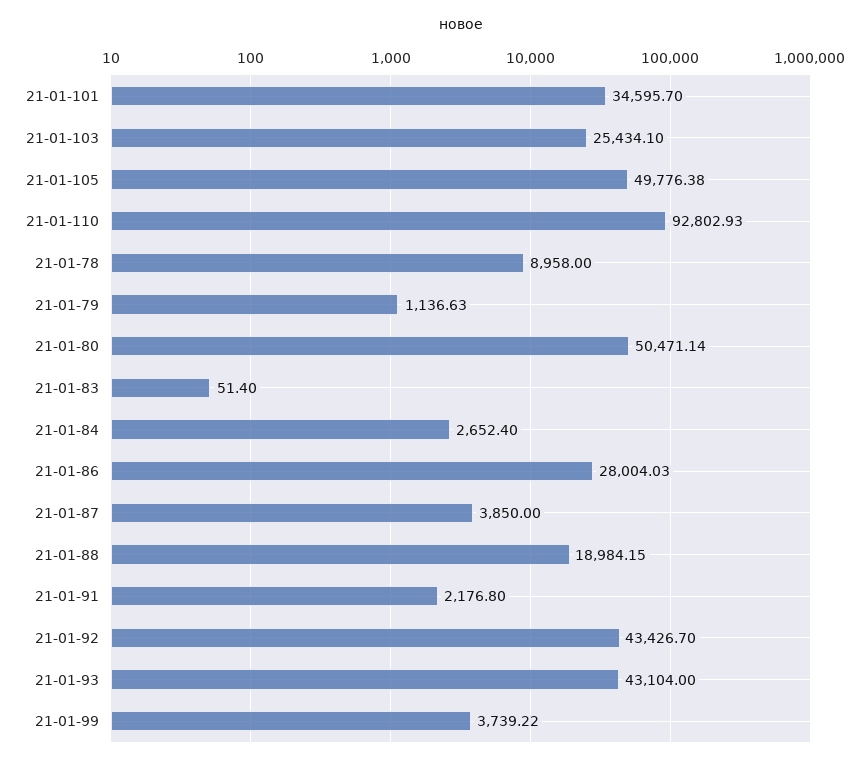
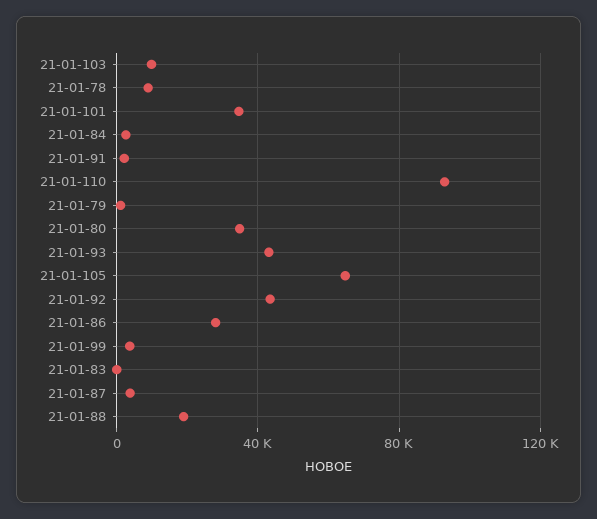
  {
    "21-01-101": 34595.7,
-   "21-01-103": 25434.1,
+   "21-01-103": 10000,
-   "21-01-105": 49776.38,
+   "21-01-105": 65000,
    "21-01-110": 92802.93,
    "21-01-78": 8958,
    "21-01-79": 1136.63,
-   "21-01-80": 50471.14,
+   "21-01-80": 35000,
    "21-01-83": 51.4,
    "21-01-84": 2652.4,
    "21-01-86": 28004.03,
    "21-01-87": 3850,
    "21-01-88": 18984.15,
    "21-01-91": 2176.8,
    "21-01-92": 43426.7,
    "21-01-93": 43104,
    "21-01-99": 3739.22
  }

